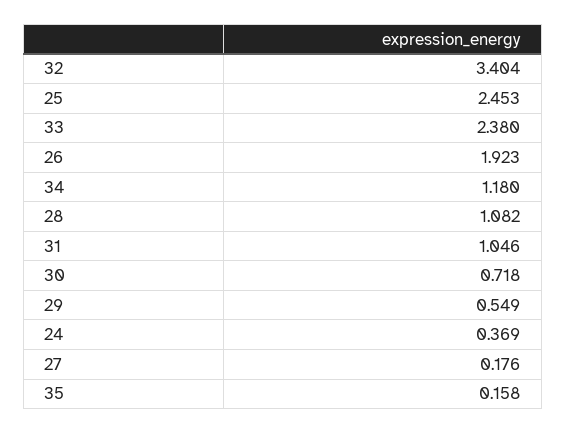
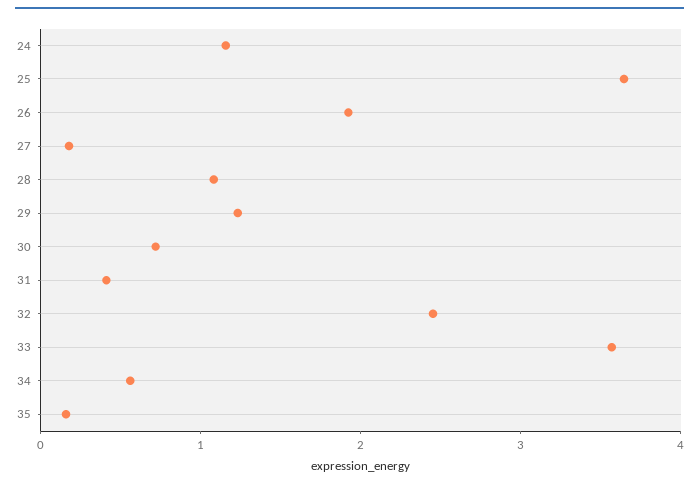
  {
-   "32": 3.404,
+   "32": 2.4,
-   "25": 2.453,
+   "25": 3.6,
-   "33": 2.38,
+   "33": 3.6,
    "26": 1.923,
-   "34": 1.18,
+   "34": 0.6,
    "28": 1.082,
-   "31": 1.046,
+   "31": 0.4,
    "30": 0.718,
-   "29": 0.549,
+   "29": 1.2,
-   "24": 0.369,
+   "24": 1.2,
    "27": 0.176,
    "35": 0.158
  }

